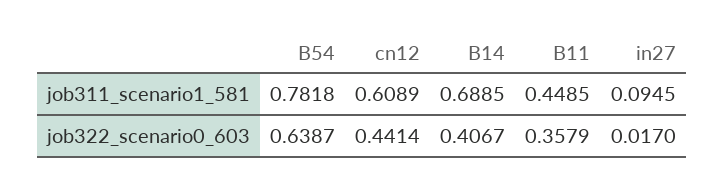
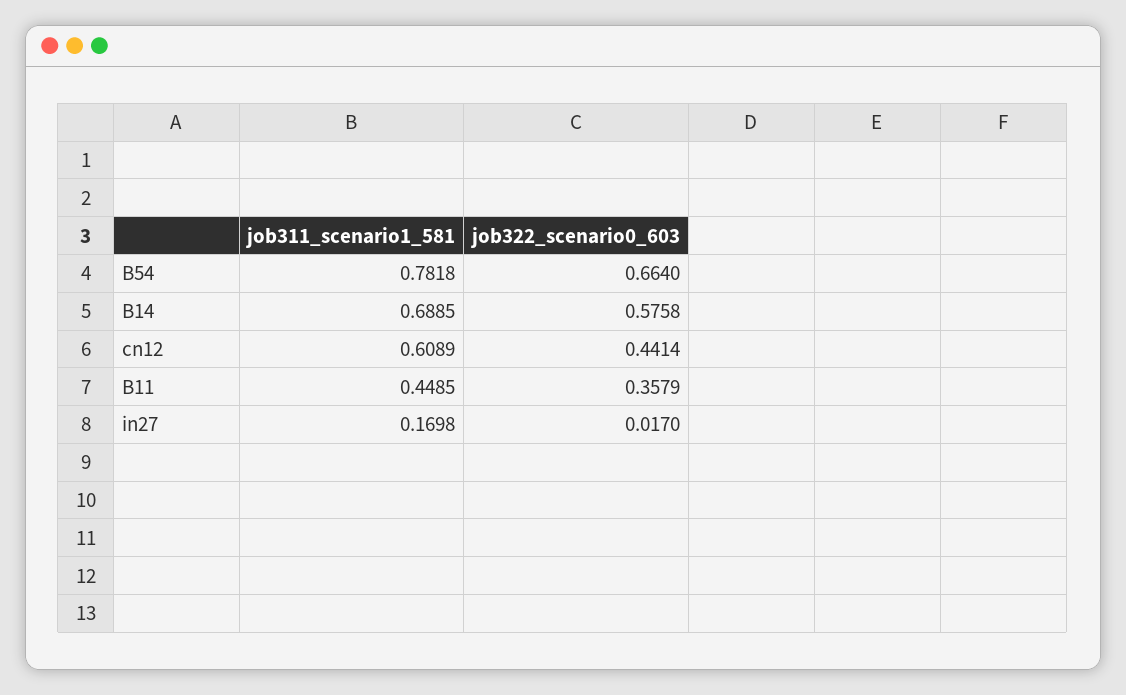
  {
    "B54": {
      "job311_scenario1_581": 0.7818,
-     "job322_scenario0_603": 0.6387
+     "job322_scenario0_603": 0.664
    },
    "cn12": {
      "job311_scenario1_581": 0.6089,
      "job322_scenario0_603": 0.4414
    },
    "B14": {
      "job311_scenario1_581": 0.6885,
-     "job322_scenario0_603": 0.4067
+     "job322_scenario0_603": 0.5758
    },
    "B11": {
      "job311_scenario1_581": 0.4485,
      "job322_scenario0_603": 0.3579
    },
    "in27": {
-     "job311_scenario1_581": 0.0945,
+     "job311_scenario1_581": 0.1698,
      "job322_scenario0_603": 0.017
    }
  }

